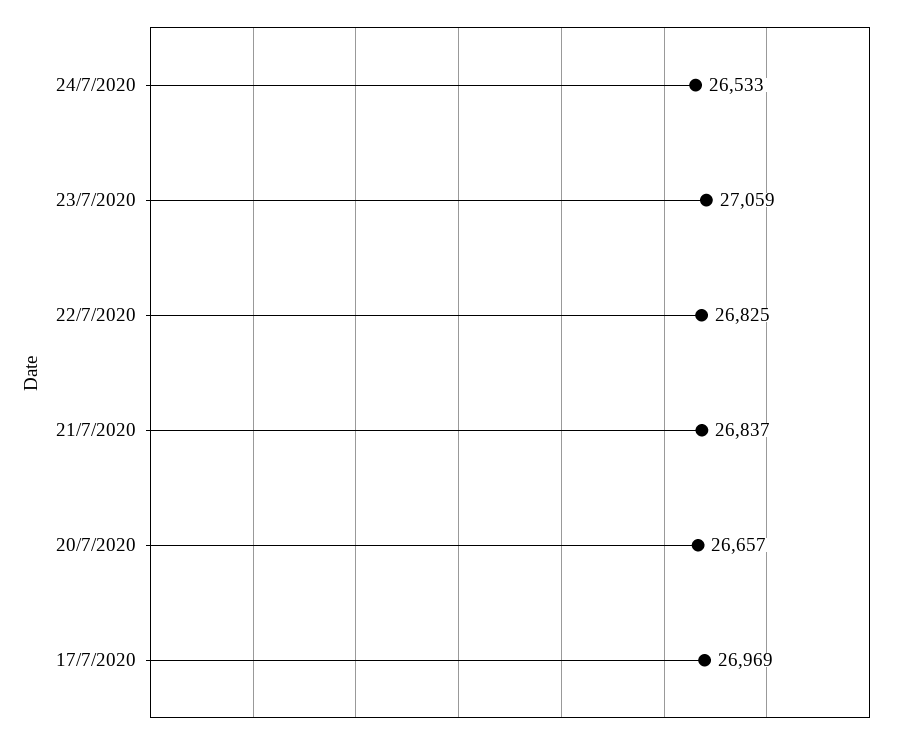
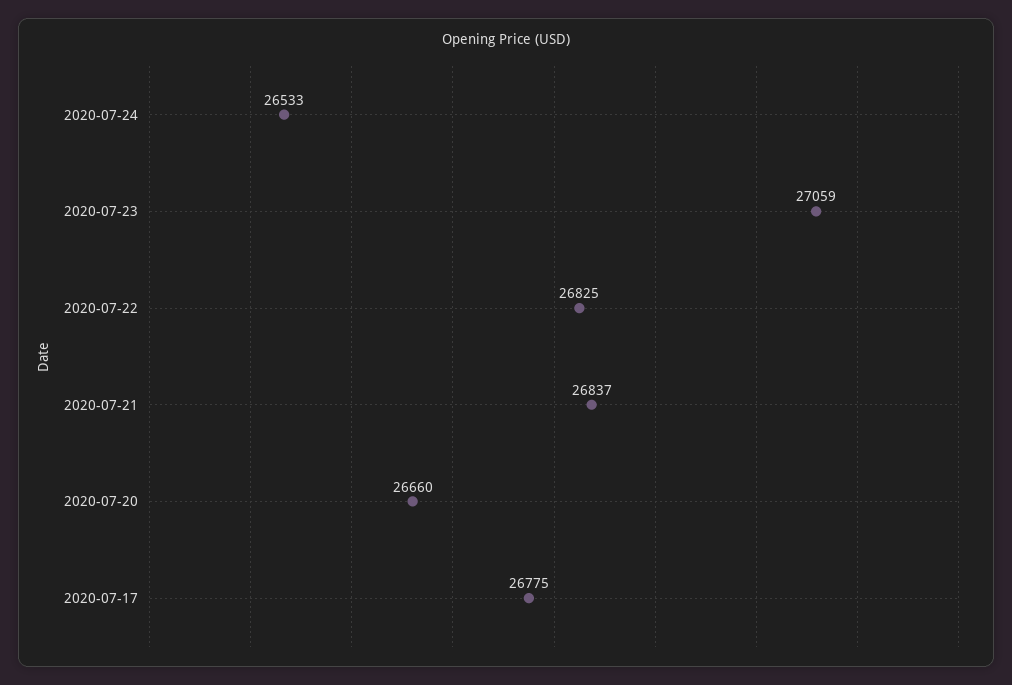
  {
    "24/7/2020": 26533,
    "23/7/2020": 27059,
    "22/7/2020": 26825,
    "21/7/2020": 26837,
-   "20/7/2020": 26657,
+   "20/7/2020": 26660,
-   "17/7/2020": 26969
+   "17/7/2020": 26775
  }

